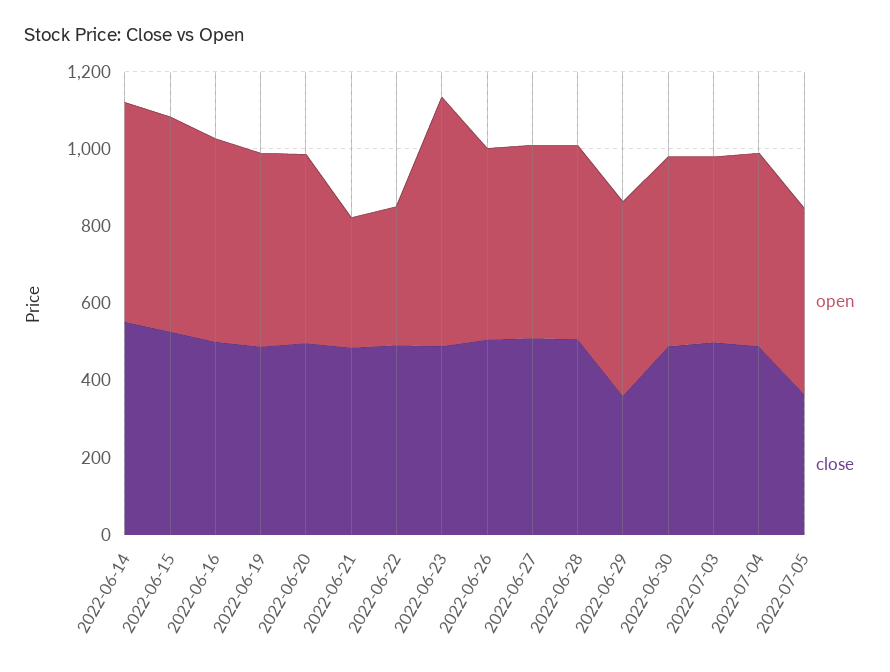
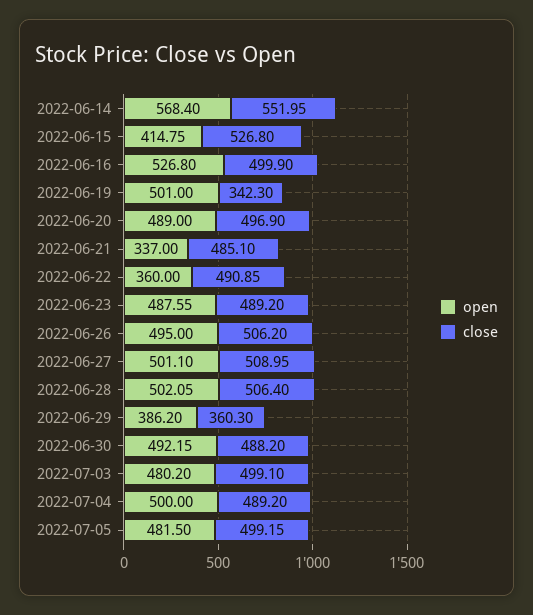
  {
    "open": {
      "2022-06-14": 568.4,
-     "2022-06-15": 550,
+     "2022-06-15": 414.75,
      "2022-06-16": 526.8,
      "2022-06-19": 501,
      "2022-06-20": 489,
      "2022-06-21": 337,
      "2022-06-22": 360,
-     "2022-06-23": 650,
+     "2022-06-23": 487.55,
      "2022-06-26": 495,
      "2022-06-27": 501.1,
      "2022-06-28": 502.05,
-     "2022-06-29": 500,
+     "2022-06-29": 386.2,
      "2022-06-30": 492.15,
      "2022-07-03": 480.2,
      "2022-07-04": 500,
      "2022-07-05": 481.5
    },
    "close": {
      "2022-06-14": 551.95,
      "2022-06-15": 526.8,
      "2022-06-16": 499.9,
-     "2022-06-19": 500,
+     "2022-06-19": 342.3,
      "2022-06-20": 496.9,
      "2022-06-21": 485.1,
      "2022-06-22": 490.85,
      "2022-06-23": 489.2,
      "2022-06-26": 506.2,
      "2022-06-27": 508.95,
      "2022-06-28": 506.4,
      "2022-06-29": 360.3,
      "2022-06-30": 488.2,
      "2022-07-03": 499.1,
      "2022-07-04": 489.2,
-     "2022-07-05": 350
+     "2022-07-05": 499.15
    }
  }

